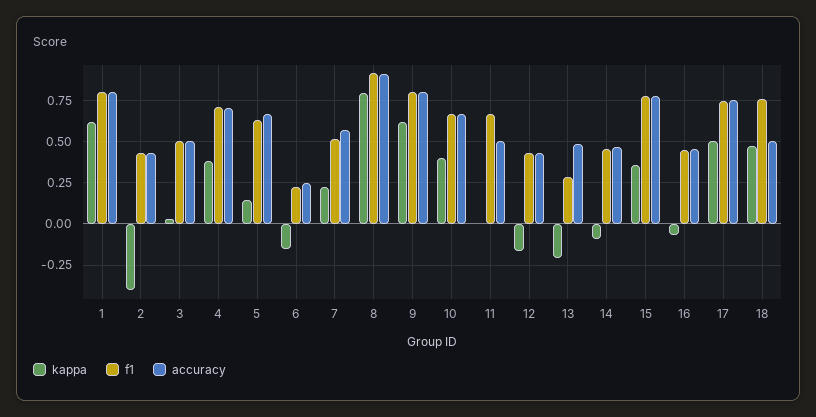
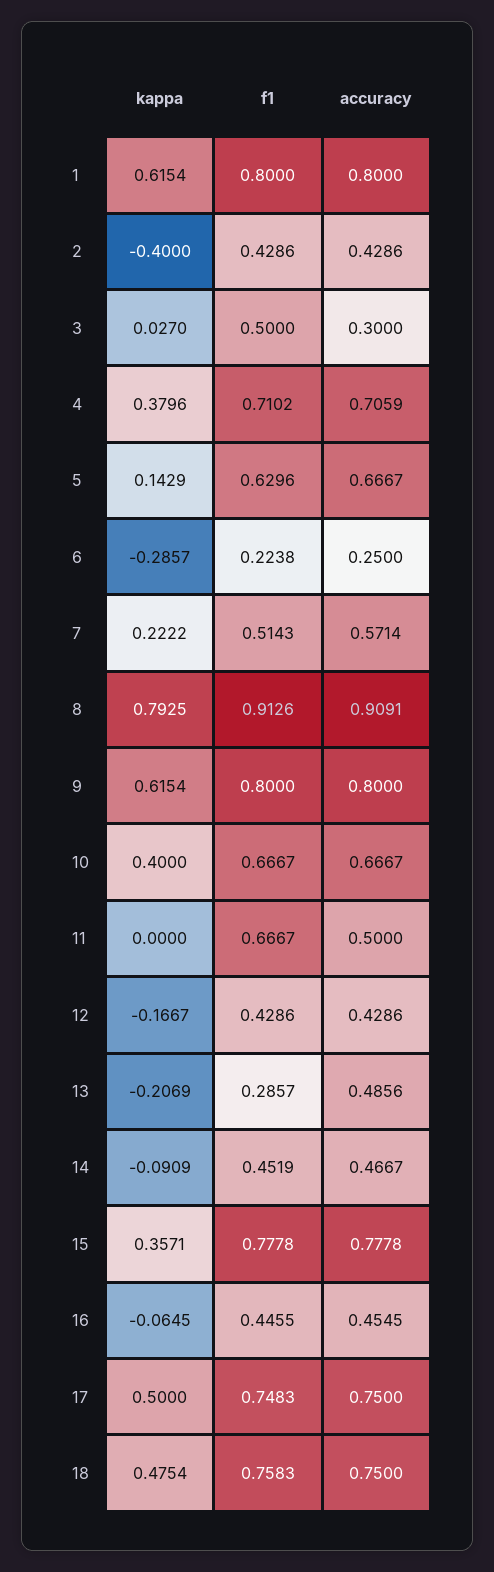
  {
    "kappa": {
      "1": 0.6154,
      "2": -0.4,
      "3": 0.027,
      "4": 0.3796,
      "5": 0.1429,
-     "6": -0.15,
+     "6": -0.2857,
      "7": 0.2222,
      "8": 0.7925,
      "9": 0.6154,
      "10": 0.4,
      "11": 0,
      "12": -0.1667,
      "13": -0.2069,
      "14": -0.0909,
      "15": 0.3571,
      "16": -0.0645,
      "17": 0.5,
      "18": 0.4754
    },
    "f1": {
      "1": 0.8,
      "2": 0.4286,
      "3": 0.5,
      "4": 0.7102,
      "5": 0.6296,
      "6": 0.2238,
      "7": 0.5143,
      "8": 0.9126,
      "9": 0.8,
      "10": 0.6667,
      "11": 0.6667,
      "12": 0.4286,
      "13": 0.2857,
      "14": 0.4519,
      "15": 0.7778,
      "16": 0.4455,
      "17": 0.7483,
      "18": 0.7583
    },
    "accuracy": {
      "1": 0.8,
      "2": 0.4286,
-     "3": 0.5,
+     "3": 0.3,
      "4": 0.7059,
      "5": 0.6667,
      "6": 0.25,
      "7": 0.5714,
      "8": 0.9091,
      "9": 0.8,
      "10": 0.6667,
      "11": 0.5,
      "12": 0.4286,
      "13": 0.4856,
      "14": 0.4667,
      "15": 0.7778,
      "16": 0.4545,
      "17": 0.75,
-     "18": 0.5
+     "18": 0.75
    }
  }

